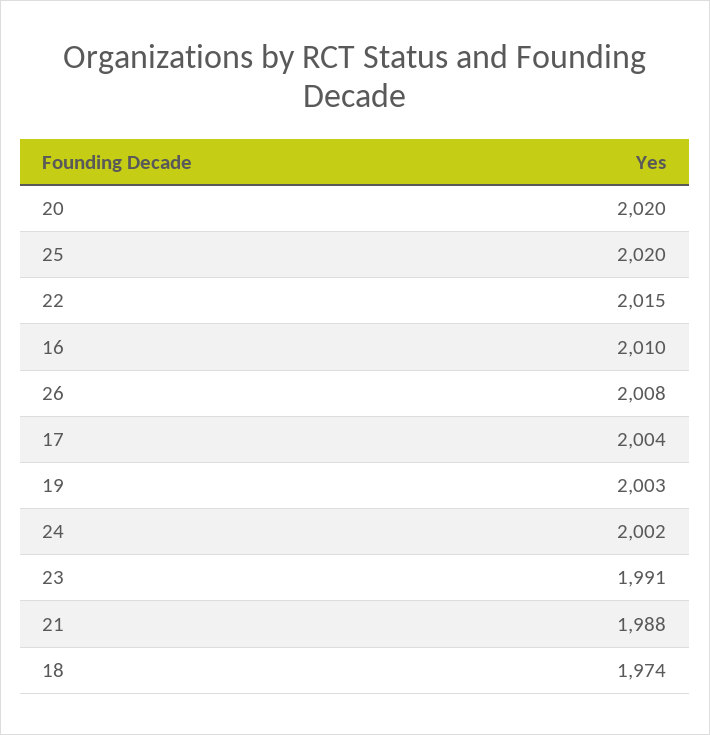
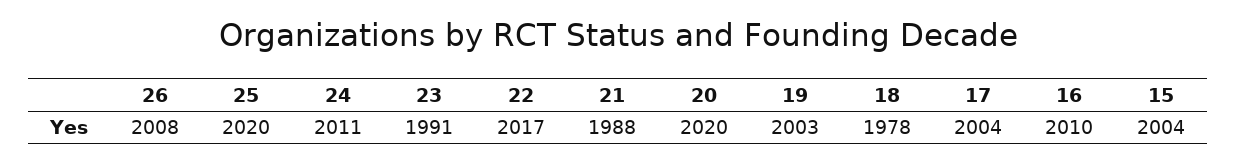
  {
    "20": 2020,
    "25": 2020,
-   "22": 2015,
+   "22": 2017,
    "16": 2010,
    "26": 2008,
    "17": 2004,
    "19": 2003,
-   "24": 2002,
+   "24": 2011,
    "23": 1991,
    "21": 1988,
-   "18": 1974
+   "18": 1978,
+   "15": 2004
  }

